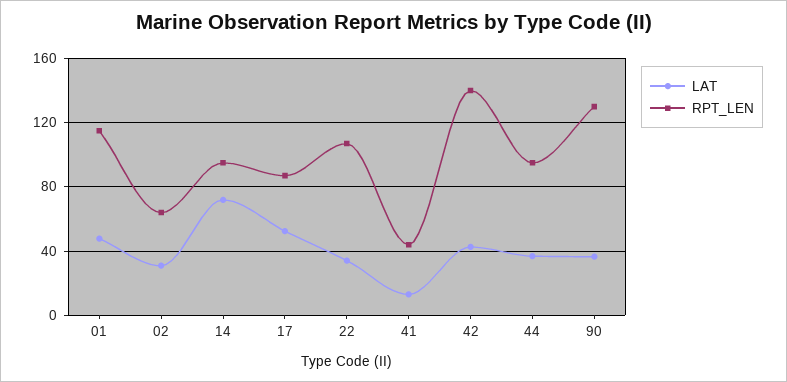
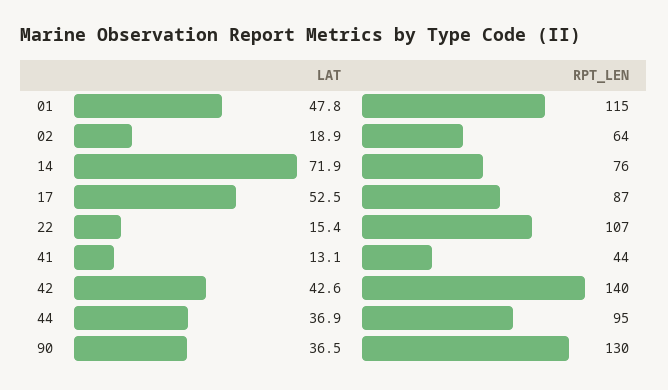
  {
    "LAT": {
      "01": 47.8,
-     "02": 30,
+     "02": 18.9,
      "14": 71.9,
      "17": 52.5,
-     "22": 35,
+     "22": 15.4,
      "41": 13.1,
      "42": 42.6,
      "44": 36.9,
      "90": 36.5
    },
    "RPT_LEN": {
      "01": 115,
      "02": 64,
-     "14": 95,
+     "14": 76,
      "17": 87,
      "22": 107,
      "41": 44,
      "42": 140,
      "44": 95,
      "90": 130
    }
  }

